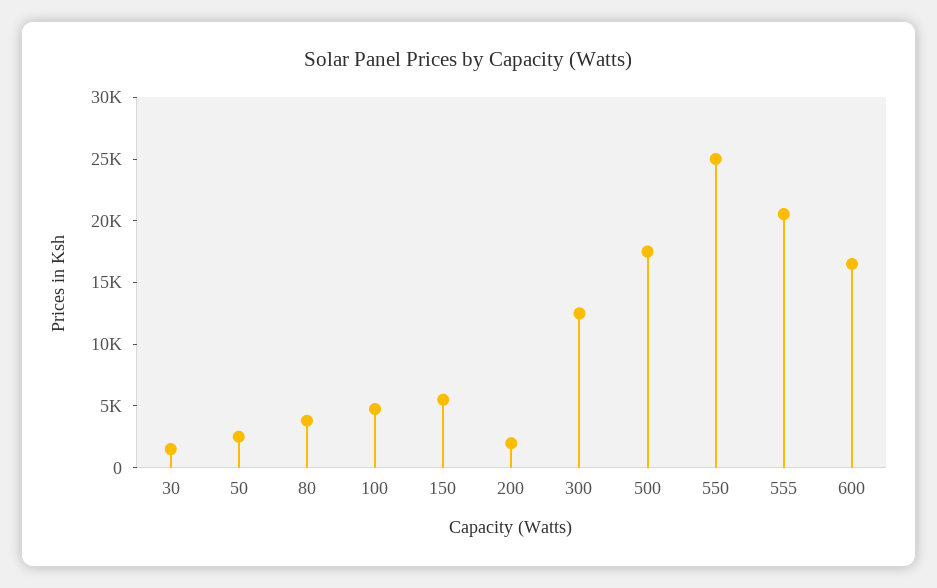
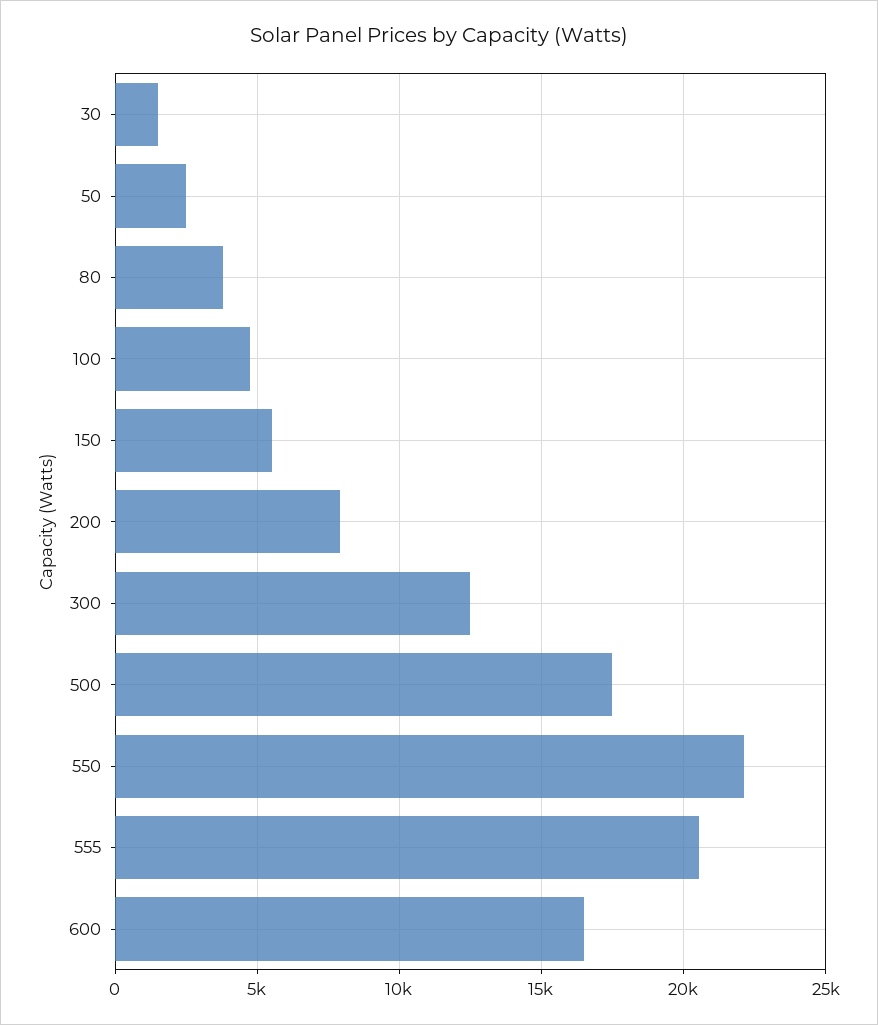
  {
    "30": 1500,
    "50": 2500,
    "80": 4000,
    "100": 5000,
    "150": 5500,
-   "200": 2000,
+   "200": 8000,
    "300": 12500,
    "500": 17500,
-   "550": 25000,
+   "550": 22000,
    "555": 20500,
    "600": 16500
  }

